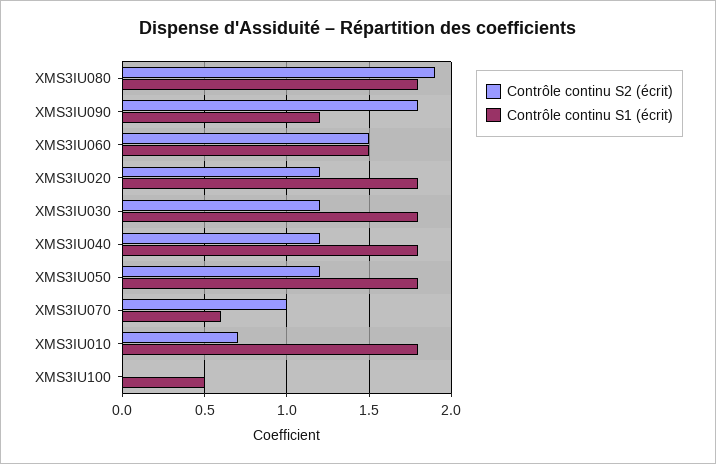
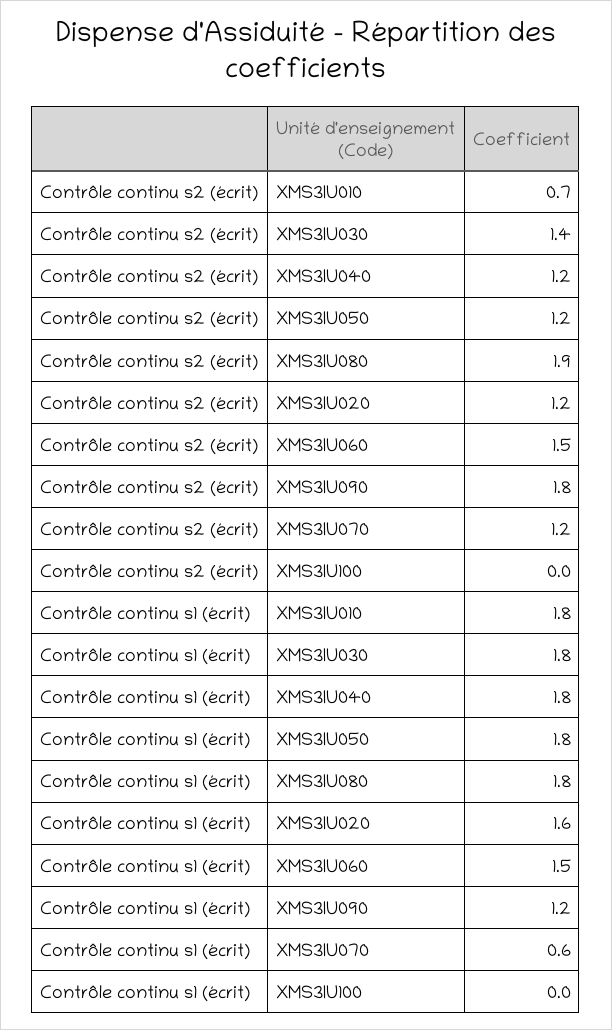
  {
    "Contrôle continu S2 (écrit)": {
      "XMS3IU080": 1.9,
      "XMS3IU090": 1.8,
      "XMS3IU060": 1.5,
      "XMS3IU020": 1.2,
-     "XMS3IU030": 1.2,
+     "XMS3IU030": 1.4,
      "XMS3IU040": 1.2,
      "XMS3IU050": 1.2,
-     "XMS3IU070": 1,
+     "XMS3IU070": 1.2,
      "XMS3IU010": 0.7,
      "XMS3IU100": 0
    },
    "Contrôle continu S1 (écrit)": {
      "XMS3IU080": 1.8,
      "XMS3IU090": 1.2,
      "XMS3IU060": 1.5,
-     "XMS3IU020": 1.8,
+     "XMS3IU020": 1.6,
      "XMS3IU030": 1.8,
      "XMS3IU040": 1.8,
      "XMS3IU050": 1.8,
      "XMS3IU070": 0.6,
      "XMS3IU010": 1.8,
-     "XMS3IU100": 0.5
+     "XMS3IU100": 0
    }
  }

